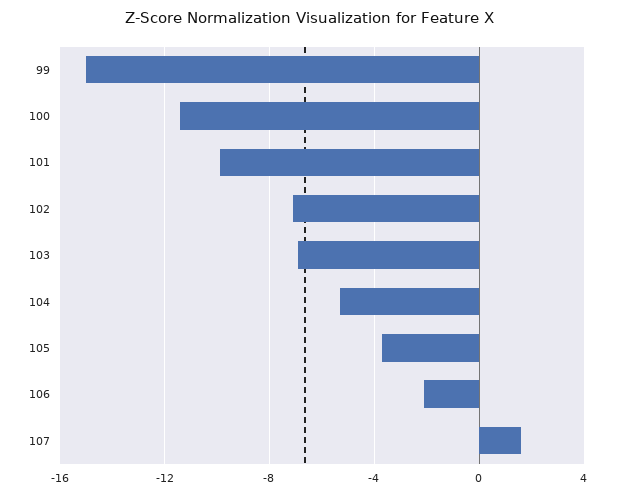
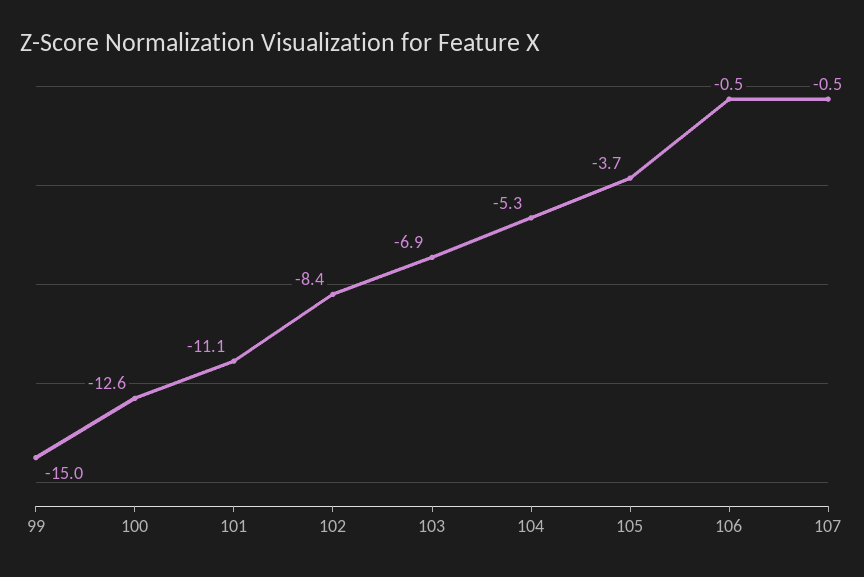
  {
    "99": -15,
-   "100": -11.5,
+   "100": -12.6,
-   "101": -10,
+   "101": -11.1,
-   "102": -7,
+   "102": -8.4,
    "103": -6.9,
    "104": -5.3,
    "105": -3.7,
-   "106": -2,
+   "106": -0.5,
-   "107": 1.5
+   "107": -0.5
  }

